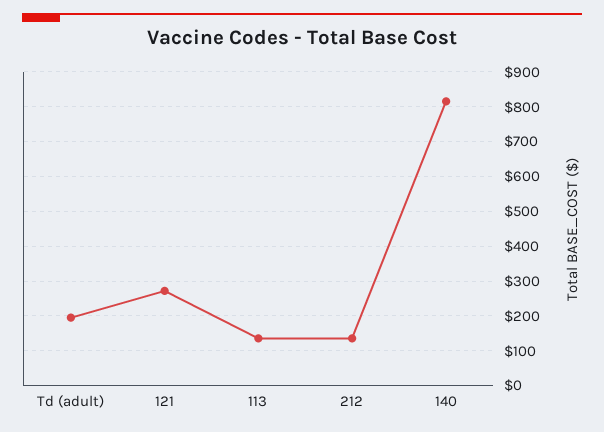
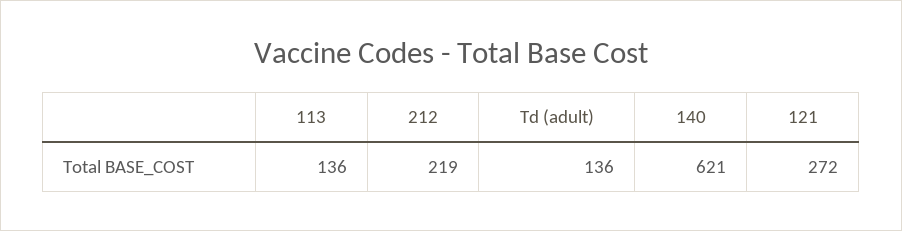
  {
-   "Td (adult)": 200,
+   "Td (adult)": 136,
    "121": 272,
    "113": 136,
-   "212": 140,
+   "212": 219,
-   "140": 820
+   "140": 621
  }

